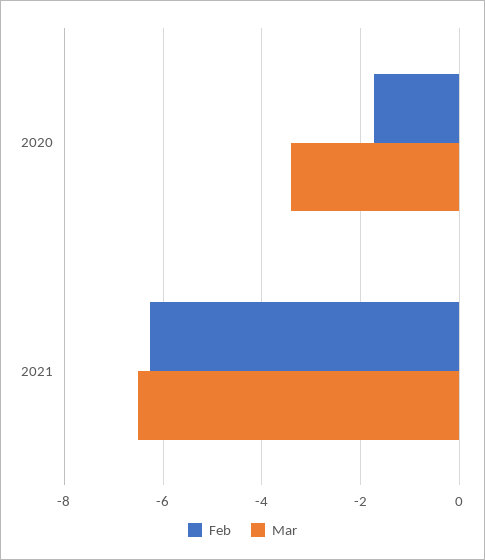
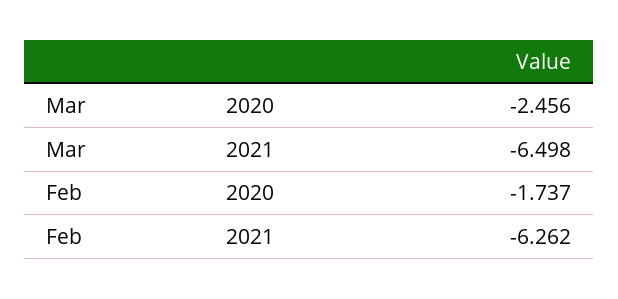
  {
    "Feb": {
      "2020": -1.737,
      "2021": -6.262
    },
    "Mar": {
-     "2020": -3.4,
+     "2020": -2.456,
      "2021": -6.498
    }
  }

